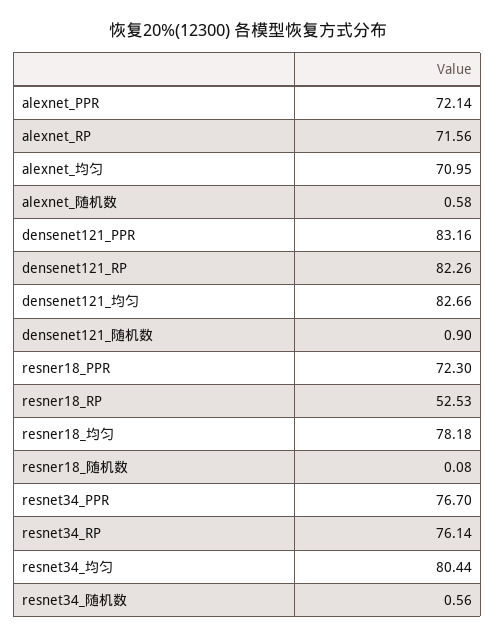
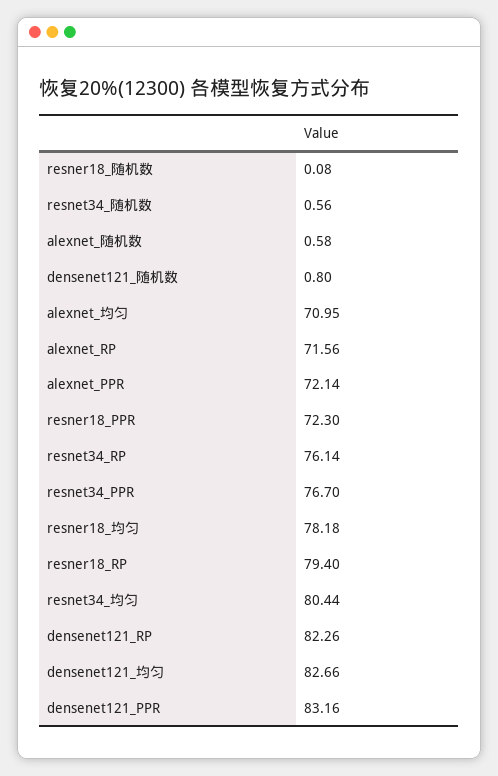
  {
    "alexnet_PPR": 72.14,
    "alexnet_RP": 71.56,
    "alexnet_均匀": 70.95,
    "alexnet_随机数": 0.58,
    "densenet121_PPR": 83.16,
    "densenet121_RP": 82.26,
    "densenet121_均匀": 82.66,
-   "densenet121_随机数": 0.9,
+   "densenet121_随机数": 0.8,
    "resner18_PPR": 72.3,
-   "resner18_RP": 52.53,
+   "resner18_RP": 79.4,
    "resner18_均匀": 78.18,
    "resner18_随机数": 0.08,
    "resnet34_PPR": 76.7,
    "resnet34_RP": 76.14,
    "resnet34_均匀": 80.44,
    "resnet34_随机数": 0.56
  }

